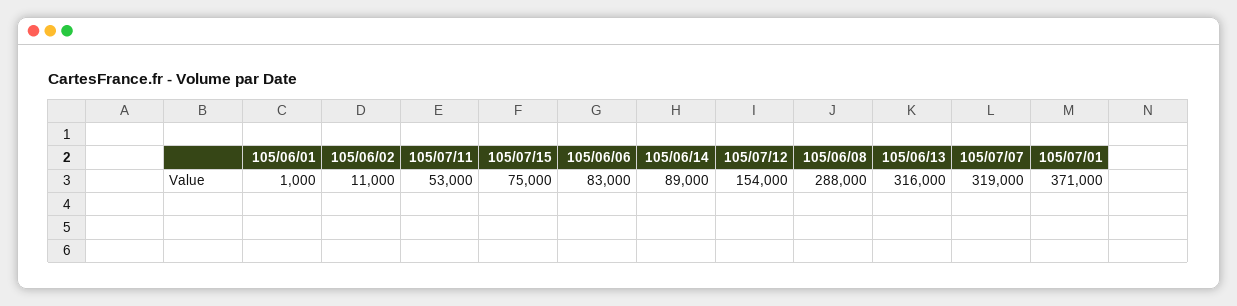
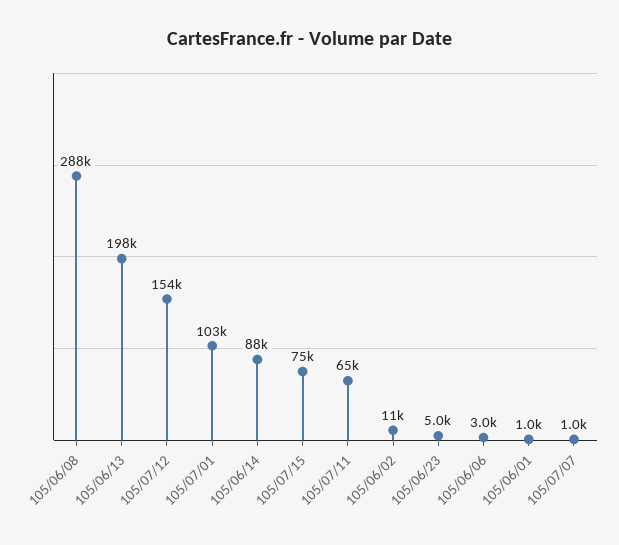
  {
    "105/06/01": 1000,
    "105/06/02": 11000,
-   "105/07/11": 53000,
+   "105/07/11": 65000,
    "105/07/15": 75000,
-   "105/06/06": 83000,
+   "105/06/06": 3000,
-   "105/06/14": 89000,
+   "105/06/14": 88000,
    "105/07/12": 154000,
    "105/06/08": 288000,
-   "105/06/13": 316000,
+   "105/06/13": 198000,
-   "105/07/07": 319000,
+   "105/07/07": 1000,
-   "105/07/01": 371000
+   "105/07/01": 103000,
+   "105/06/23": 5000
  }

